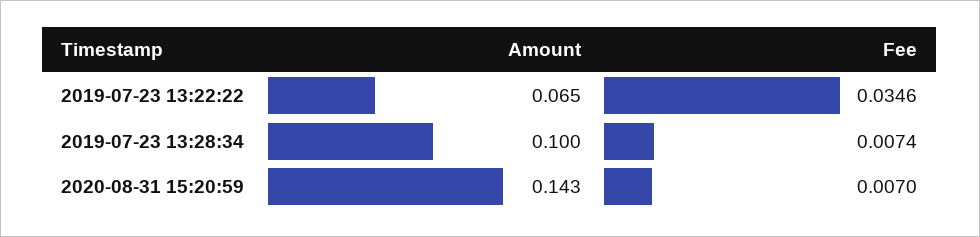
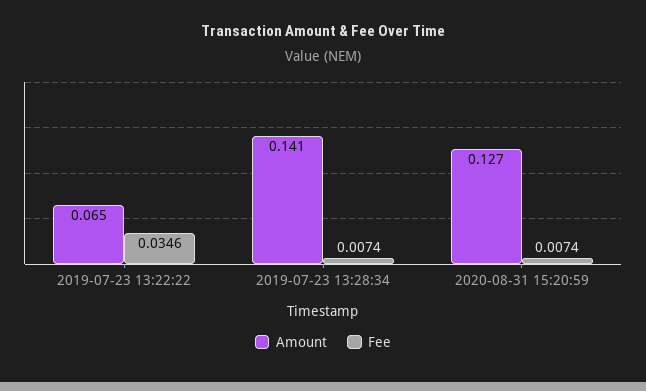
  {
    "Amount": {
      "2019-07-23 13:22:22": 0.065,
-     "2019-07-23 13:28:34": 0.1,
+     "2019-07-23 13:28:34": 0.141,
-     "2020-08-31 15:20:59": 0.143
+     "2020-08-31 15:20:59": 0.127
    },
    "Fee": {
      "2019-07-23 13:22:22": 0.0346,
      "2019-07-23 13:28:34": 0.0074,
-     "2020-08-31 15:20:59": 0.007
+     "2020-08-31 15:20:59": 0.0074
    }
  }

